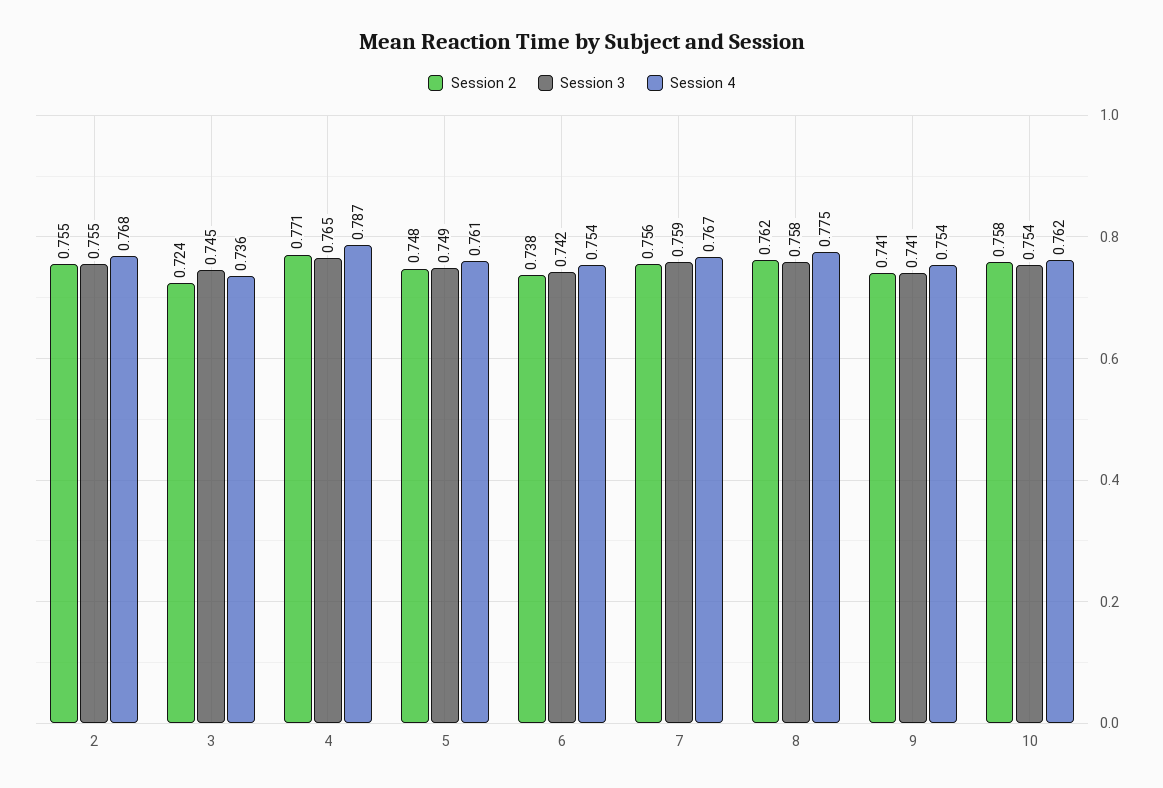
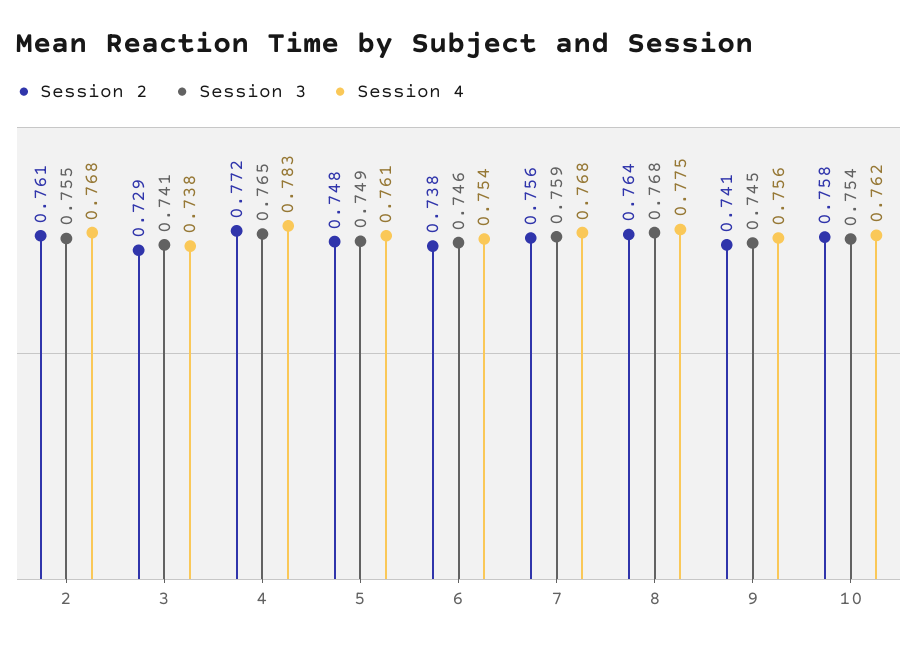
  {
    "Session 2": {
-     "2": 0.755,
+     "2": 0.761,
-     "3": 0.724,
+     "3": 0.729,
-     "4": 0.771,
+     "4": 0.772,
      "5": 0.748,
      "6": 0.738,
      "7": 0.756,
-     "8": 0.762,
+     "8": 0.764,
      "9": 0.741,
      "10": 0.758
    },
    "Session 3": {
      "2": 0.755,
-     "3": 0.745,
+     "3": 0.741,
      "4": 0.765,
      "5": 0.749,
-     "6": 0.742,
+     "6": 0.746,
      "7": 0.759,
-     "8": 0.758,
+     "8": 0.768,
-     "9": 0.741,
+     "9": 0.745,
      "10": 0.754
    },
    "Session 4": {
      "2": 0.768,
-     "3": 0.736,
+     "3": 0.738,
-     "4": 0.787,
+     "4": 0.783,
      "5": 0.761,
      "6": 0.754,
-     "7": 0.767,
+     "7": 0.768,
      "8": 0.775,
-     "9": 0.754,
+     "9": 0.756,
      "10": 0.762
    }
  }

